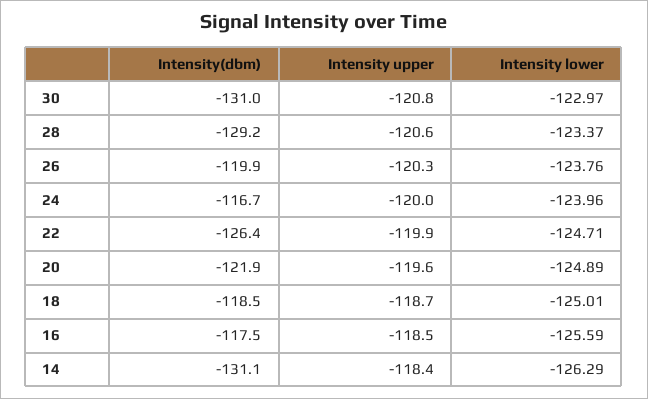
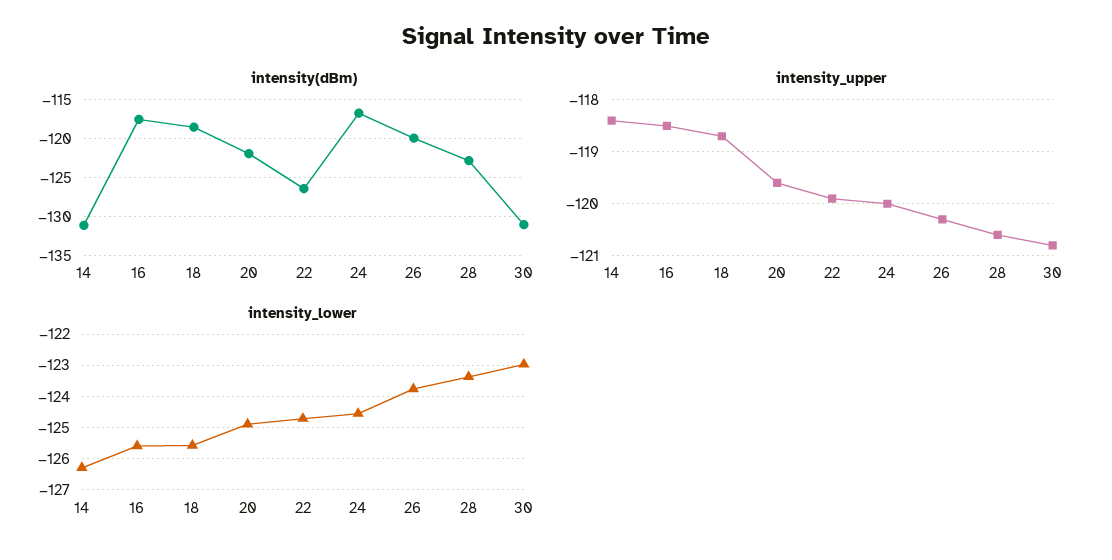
  {
    "Intensity(dbm)": {
      "30": -131,
-     "28": -129.2,
+     "28": -123,
      "26": -119.9,
      "24": -116.7,
      "22": -126.4,
      "20": -121.9,
      "18": -118.5,
      "16": -117.5,
      "14": -131.1
    },
    "Intensity upper": {
      "30": -120.8,
      "28": -120.6,
      "26": -120.3,
      "24": -120,
      "22": -119.9,
      "20": -119.6,
      "18": -118.7,
      "16": -118.5,
      "14": -118.4
    },
    "Intensity lower": {
      "30": -122.97,
      "28": -123.37,
      "26": -123.76,
-     "24": -123.96,
+     "24": -124.6,
      "22": -124.71,
      "20": -124.89,
-     "18": -125.01,
+     "18": -125.6,
      "16": -125.59,
      "14": -126.29
    }
  }

